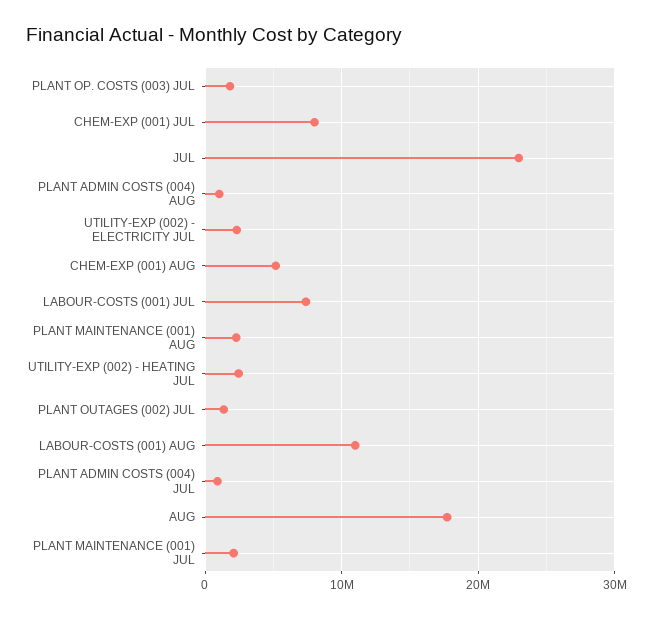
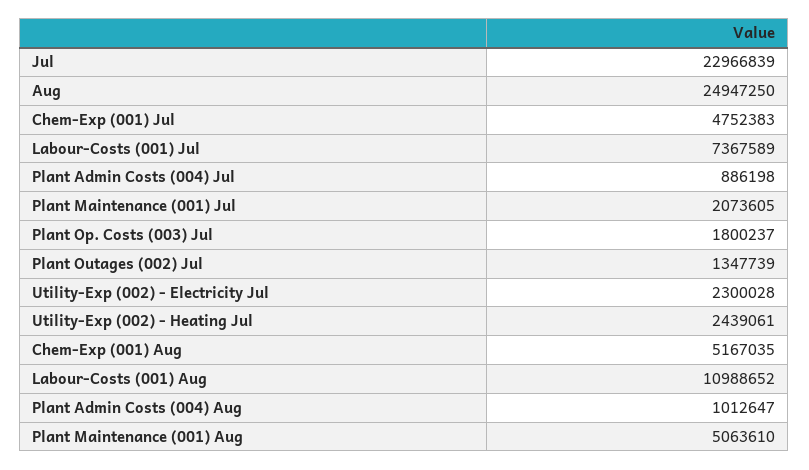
  {
    "PLANT OP. COSTS (003) JUL": 1800237,
-   "CHEM-EXP (001) JUL": 8000000,
+   "CHEM-EXP (001) JUL": 4752383,
    "JUL": 22966839,
    "PLANT ADMIN COSTS (004) AUG": 1012647,
    "UTILITY-EXP (002) - ELECTRICITY JUL": 2300028,
    "CHEM-EXP (001) AUG": 5167035,
    "LABOUR-COSTS (001) JUL": 7367589,
-   "PLANT MAINTENANCE (001) AUG": 2000000,
+   "PLANT MAINTENANCE (001) AUG": 5063610,
    "UTILITY-EXP (002) - HEATING JUL": 2439061,
    "PLANT OUTAGES (002) JUL": 1347739,
    "LABOUR-COSTS (001) AUG": 10988652,
    "PLANT ADMIN COSTS (004) JUL": 886198,
-   "AUG": 18000000,
+   "AUG": 24947250,
    "PLANT MAINTENANCE (001) JUL": 2073605
  }

